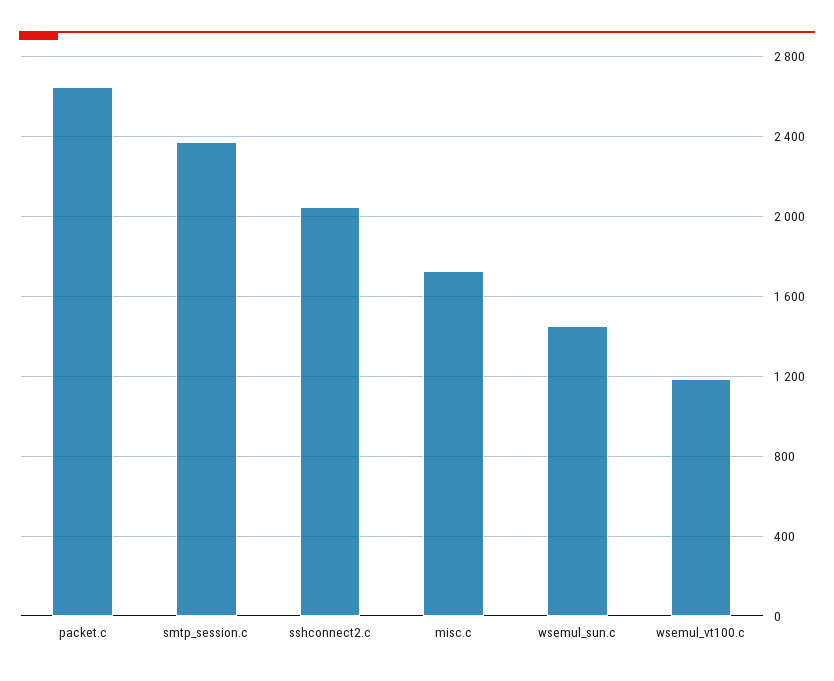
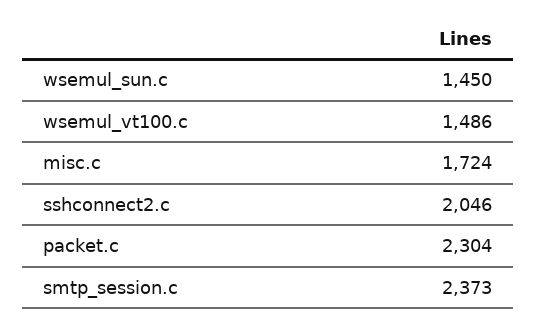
  {
-   "packet.c": 2650,
+   "packet.c": 2304,
    "smtp_session.c": 2373,
    "sshconnect2.c": 2046,
    "misc.c": 1724,
    "wsemul_sun.c": 1450,
-   "wsemul_vt100.c": 1200
+   "wsemul_vt100.c": 1486
  }

